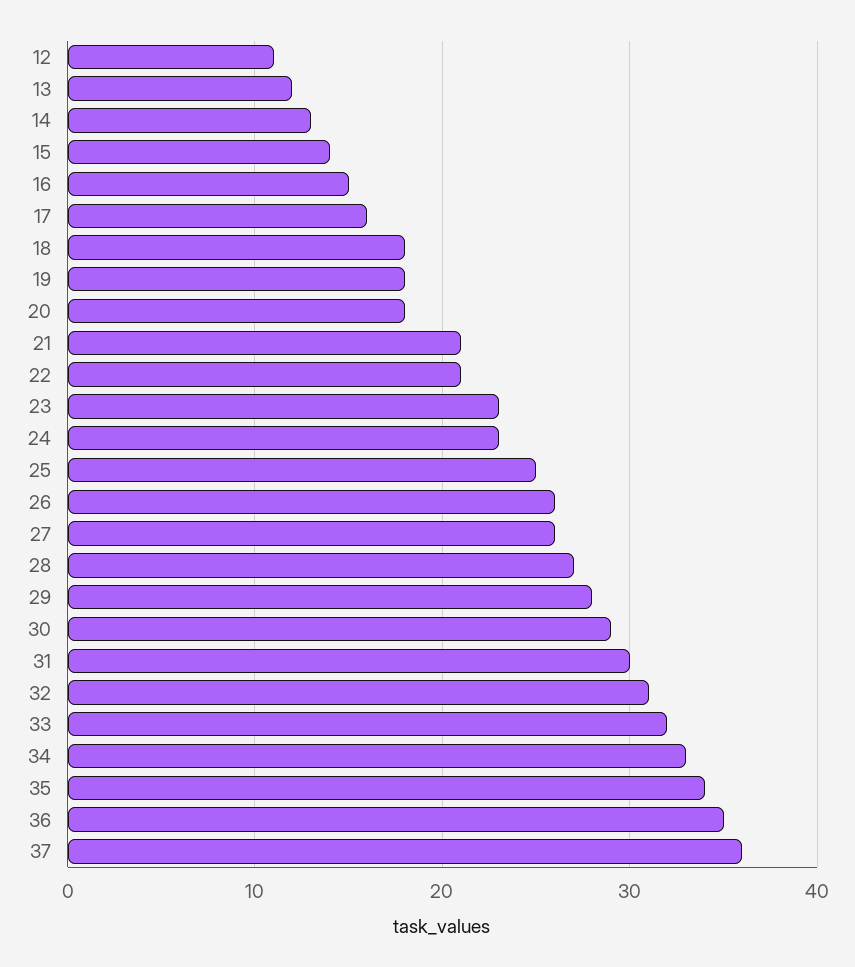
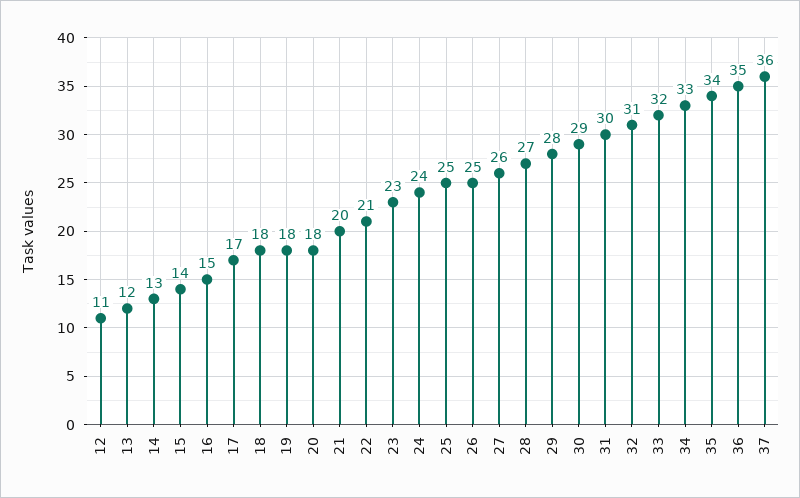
  {
    "12": 11,
    "13": 12,
    "14": 13,
    "15": 14,
    "16": 15,
-   "17": 16,
+   "17": 17,
    "18": 18,
    "19": 18,
    "20": 18,
-   "21": 21,
+   "21": 20,
    "22": 21,
    "23": 23,
-   "24": 23,
+   "24": 24,
    "25": 25,
-   "26": 26,
+   "26": 25,
    "27": 26,
    "28": 27,
    "29": 28,
    "30": 29,
    "31": 30,
    "32": 31,
    "33": 32,
    "34": 33,
    "35": 34,
    "36": 35,
    "37": 36
  }

